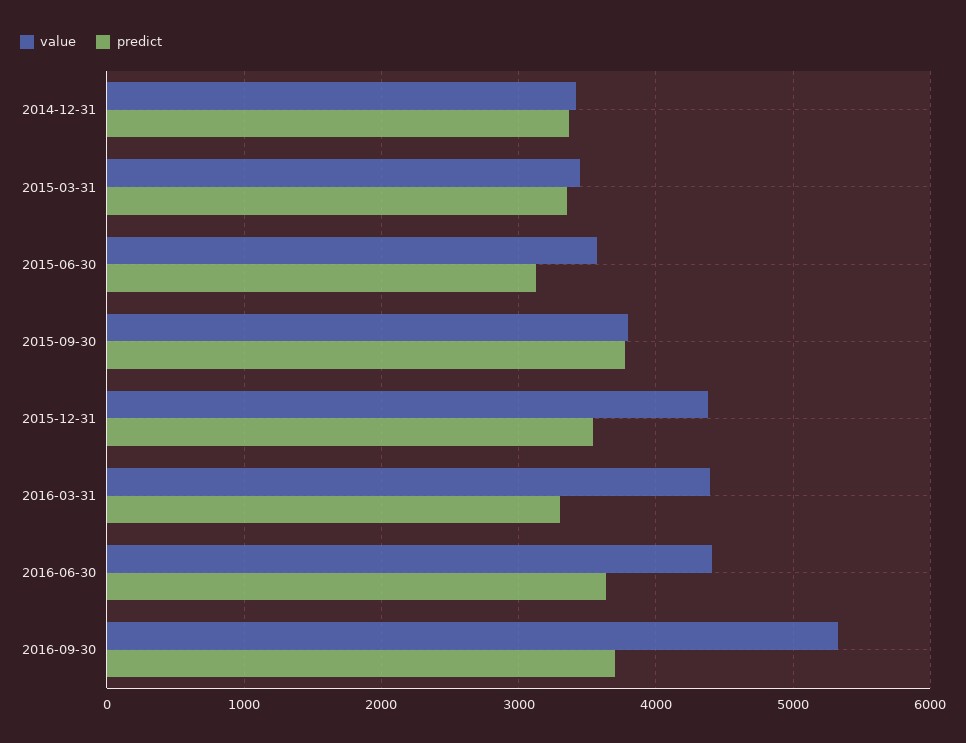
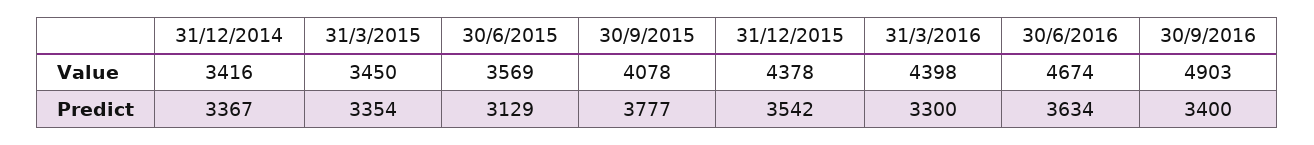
  {
    "value": {
      "2014-12-31": 3416,
      "2015-03-31": 3450,
      "2015-06-30": 3569,
-     "2015-09-30": 3800,
+     "2015-09-30": 4078,
      "2015-12-31": 4378,
      "2016-03-31": 4398,
-     "2016-06-30": 4400,
+     "2016-06-30": 4674,
-     "2016-09-30": 5300
+     "2016-09-30": 4903
    },
    "predict": {
      "2014-12-31": 3367,
      "2015-03-31": 3354,
      "2015-06-30": 3129,
      "2015-09-30": 3777,
      "2015-12-31": 3542,
      "2016-03-31": 3300,
      "2016-06-30": 3634,
-     "2016-09-30": 3700
+     "2016-09-30": 3400
    }
  }

